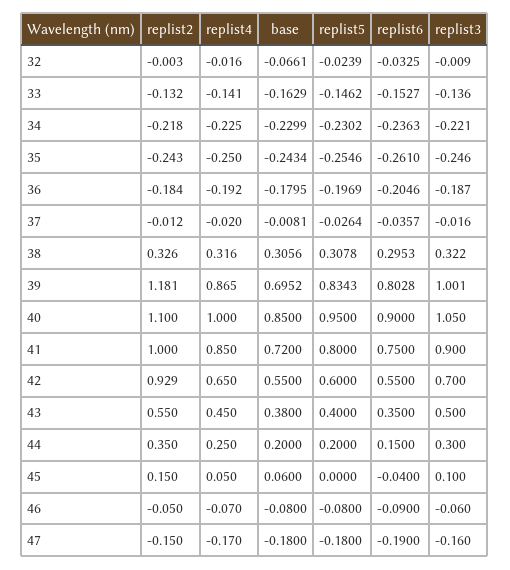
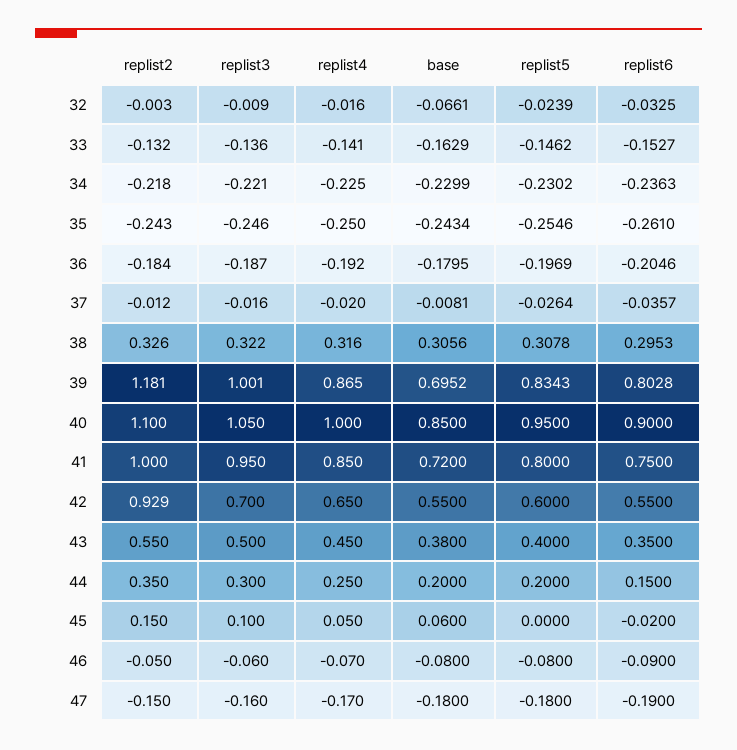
  {
    "replist2": {
      "32": -0.003,
      "33": -0.132,
      "34": -0.218,
      "35": -0.243,
      "36": -0.184,
      "37": -0.012,
      "38": 0.326,
      "39": 1.181,
      "40": 1.1,
      "41": 1,
      "42": 0.929,
      "43": 0.55,
      "44": 0.35,
      "45": 0.15,
      "46": -0.05,
      "47": -0.15
    },
    "replist4": {
      "32": -0.016,
      "33": -0.141,
      "34": -0.225,
      "35": -0.25,
      "36": -0.192,
      "37": -0.02,
      "38": 0.316,
      "39": 0.865,
      "40": 1,
      "41": 0.85,
      "42": 0.65,
      "43": 0.45,
      "44": 0.25,
      "45": 0.05,
      "46": -0.07,
      "47": -0.17
    },
    "base": {
      "32": -0.0661,
      "33": -0.1629,
      "34": -0.2299,
      "35": -0.2434,
      "36": -0.1795,
      "37": -0.0081,
      "38": 0.3056,
      "39": 0.6952,
      "40": 0.85,
      "41": 0.72,
      "42": 0.55,
      "43": 0.38,
      "44": 0.2,
      "45": 0.06,
      "46": -0.08,
      "47": -0.18
    },
    "replist5": {
      "32": -0.0239,
      "33": -0.1462,
      "34": -0.2302,
      "35": -0.2546,
      "36": -0.1969,
      "37": -0.0264,
      "38": 0.3078,
      "39": 0.8343,
      "40": 0.95,
      "41": 0.8,
      "42": 0.6,
      "43": 0.4,
      "44": 0.2,
      "45": 0,
      "46": -0.08,
      "47": -0.18
    },
    "replist6": {
      "32": -0.0325,
      "33": -0.1527,
      "34": -0.2363,
      "35": -0.261,
      "36": -0.2046,
      "37": -0.0357,
      "38": 0.2953,
      "39": 0.8028,
      "40": 0.9,
      "41": 0.75,
      "42": 0.55,
      "43": 0.35,
      "44": 0.15,
-     "45": -0.04,
+     "45": -0.02,
      "46": -0.09,
      "47": -0.19
    },
    "replist3": {
      "32": -0.009,
      "33": -0.136,
      "34": -0.221,
      "35": -0.246,
      "36": -0.187,
      "37": -0.016,
      "38": 0.322,
      "39": 1.001,
      "40": 1.05,
-     "41": 0.9,
+     "41": 0.95,
      "42": 0.7,
      "43": 0.5,
      "44": 0.3,
      "45": 0.1,
      "46": -0.06,
      "47": -0.16
    }
  }

